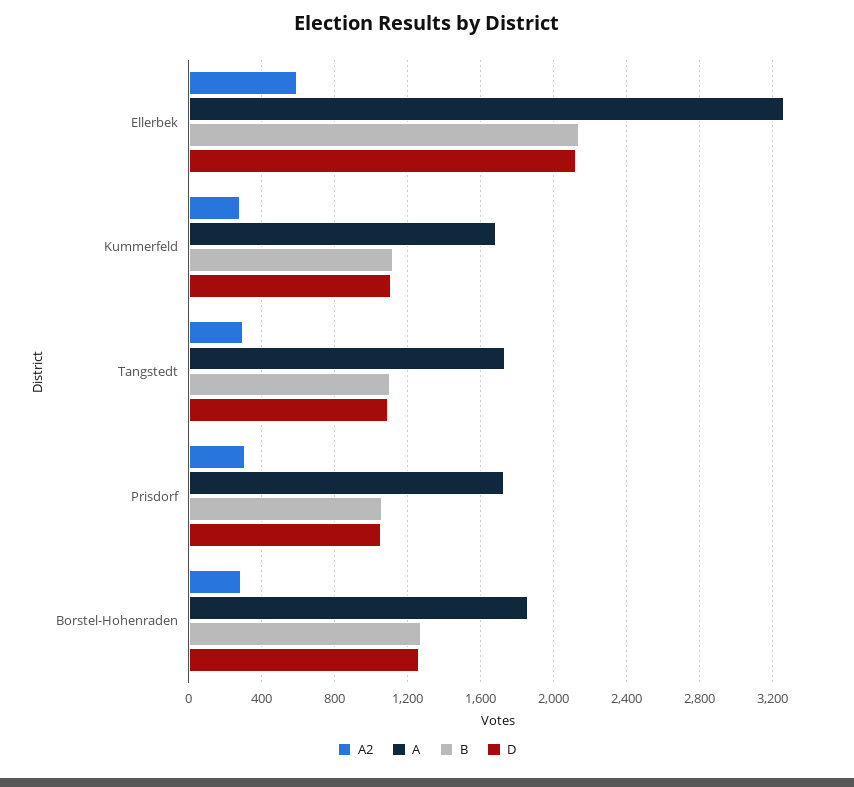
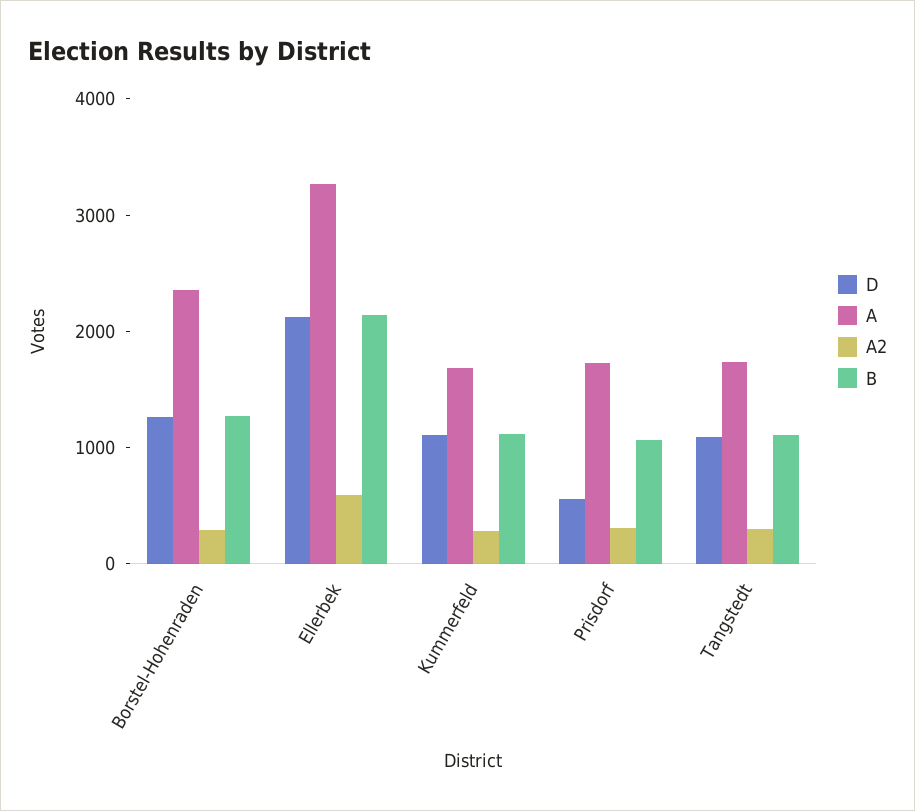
  {
    "A2": {
      "Ellerbek": 600,
      "Kummerfeld": 300,
      "Tangstedt": 300,
      "Prisdorf": 300,
      "Borstel-Hohenraden": 300
    },
    "A": {
      "Ellerbek": 3250,
      "Kummerfeld": 1700,
      "Tangstedt": 1750,
      "Prisdorf": 1750,
-     "Borstel-Hohenraden": 1850
+     "Borstel-Hohenraden": 2400
    },
    "B": {
      "Ellerbek": 2150,
      "Kummerfeld": 1100,
      "Tangstedt": 1100,
      "Prisdorf": 1050,
      "Borstel-Hohenraden": 1250
    },
    "D": {
      "Ellerbek": 2100,
      "Kummerfeld": 1100,
      "Tangstedt": 1100,
-     "Prisdorf": 1050,
+     "Prisdorf": 600,
      "Borstel-Hohenraden": 1250
    }
  }

